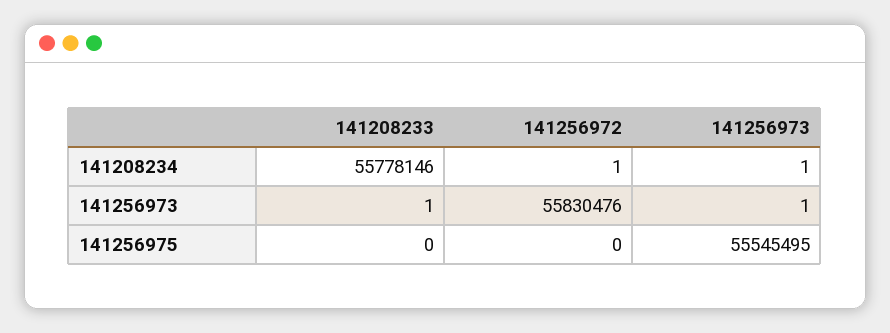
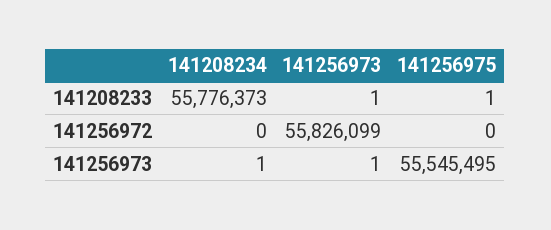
  {
    "141208233": {
-     "141208234": 55778146,
+     "141208234": 55776373,
      "141256973": 1,
-     "141256975": 0
+     "141256975": 1
    },
    "141256972": {
-     "141208234": 1,
+     "141208234": 0,
-     "141256973": 55830476,
+     "141256973": 55826099,
      "141256975": 0
    },
    "141256973": {
      "141208234": 1,
      "141256973": 1,
      "141256975": 55545495
    }
  }

